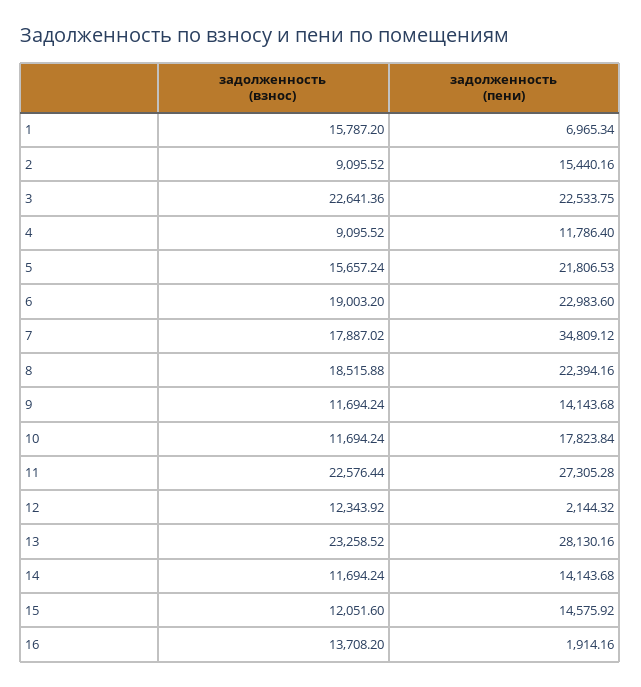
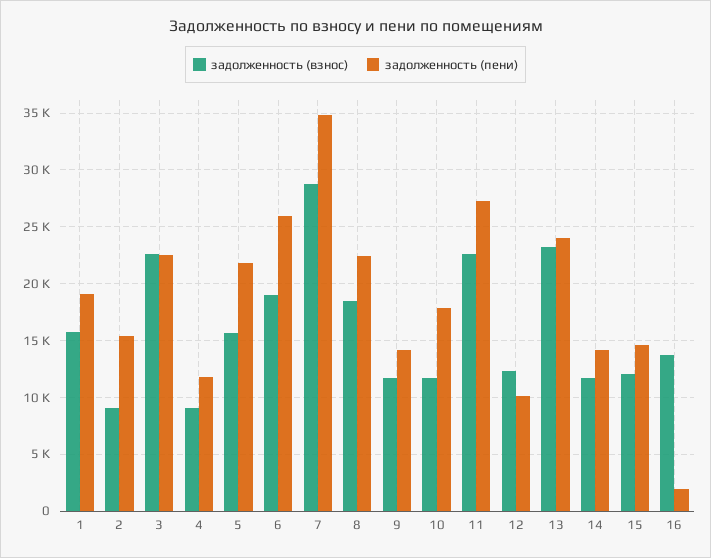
  {
    "задолженность (взнос)": {
      "1": 15787.2,
      "2": 9095.52,
      "3": 22641.36,
      "4": 9095.52,
      "5": 15657.24,
      "6": 19003.2,
-     "7": 17887.02,
+     "7": 29000,
      "8": 18515.88,
      "9": 11694.24,
      "10": 11694.24,
      "11": 22576.44,
      "12": 12343.92,
      "13": 23258.52,
      "14": 11694.24,
      "15": 12051.6,
      "16": 13708.2
    },
    "задолженность (пени)": {
-     "1": 6965.34,
+     "1": 19000,
      "2": 15440.16,
      "3": 22533.75,
      "4": 11786.4,
      "5": 21806.53,
-     "6": 22983.6,
+     "6": 26000,
      "7": 34809.12,
      "8": 22394.16,
      "9": 14143.68,
      "10": 17823.84,
      "11": 27305.28,
-     "12": 2144.32,
+     "12": 10000,
-     "13": 28130.16,
+     "13": 24000,
      "14": 14143.68,
      "15": 14575.92,
      "16": 1914.16
    }
  }

